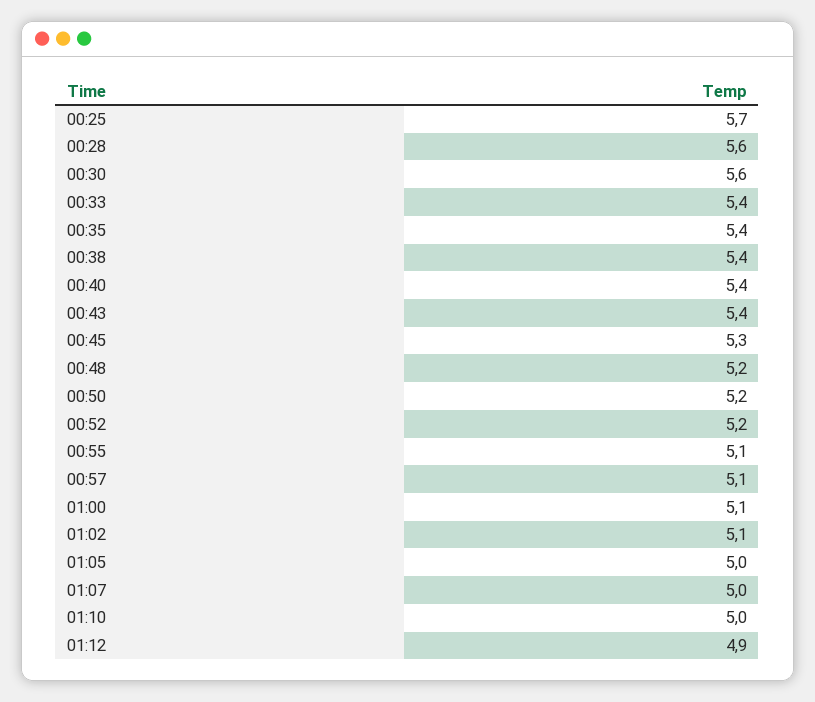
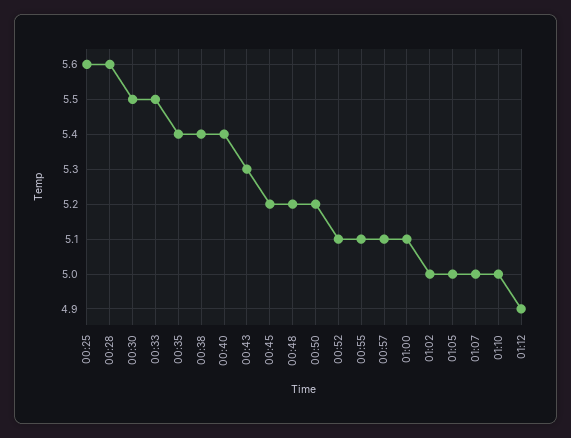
  {
-   "00:25": 5.7,
+   "00:25": 5.6,
    "00:28": 5.6,
-   "00:30": 5.6,
+   "00:30": 5.5,
-   "00:33": 5.4,
+   "00:33": 5.5,
    "00:35": 5.4,
    "00:38": 5.4,
    "00:40": 5.4,
-   "00:43": 5.4,
+   "00:43": 5.3,
-   "00:45": 5.3,
+   "00:45": 5.2,
    "00:48": 5.2,
    "00:50": 5.2,
-   "00:52": 5.2,
+   "00:52": 5.1,
    "00:55": 5.1,
    "00:57": 5.1,
    "01:00": 5.1,
-   "01:02": 5.1,
+   "01:02": 5,
    "01:05": 5,
    "01:07": 5,
    "01:10": 5,
    "01:12": 4.9
  }

